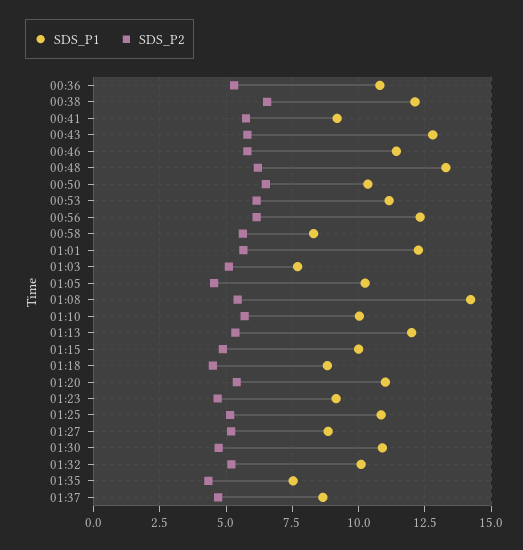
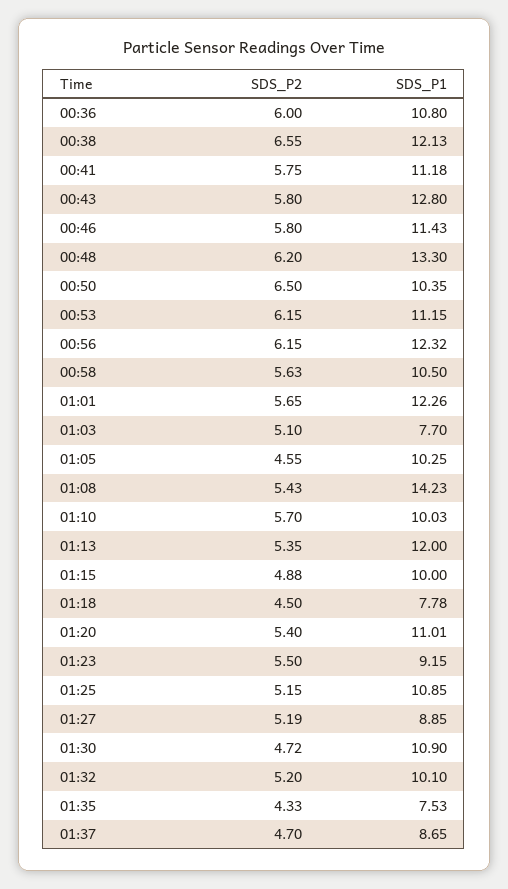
  {
    "SDS_P1": {
      "00:36": 10.8,
      "00:38": 12.13,
-     "00:41": 9.25,
+     "00:41": 11.18,
      "00:43": 12.8,
      "00:46": 11.43,
      "00:48": 13.3,
      "00:50": 10.35,
      "00:53": 11.15,
      "00:56": 12.32,
-     "00:58": 8.25,
+     "00:58": 10.5,
      "01:01": 12.26,
      "01:03": 7.7,
      "01:05": 10.25,
      "01:08": 14.23,
      "01:10": 10.03,
      "01:13": 12,
      "01:15": 10,
-     "01:18": 8.75,
+     "01:18": 7.78,
      "01:20": 11.01,
      "01:23": 9.15,
      "01:25": 10.85,
      "01:27": 8.85,
      "01:30": 10.9,
      "01:32": 10.1,
      "01:35": 7.53,
      "01:37": 8.65
    },
    "SDS_P2": {
-     "00:36": 5.25,
+     "00:36": 6,
      "00:38": 6.55,
      "00:41": 5.75,
      "00:43": 5.8,
      "00:46": 5.8,
      "00:48": 6.2,
      "00:50": 6.5,
      "00:53": 6.15,
      "00:56": 6.15,
      "00:58": 5.63,
      "01:01": 5.65,
      "01:03": 5.1,
      "01:05": 4.55,
      "01:08": 5.43,
      "01:10": 5.7,
      "01:13": 5.35,
      "01:15": 4.88,
      "01:18": 4.5,
      "01:20": 5.4,
-     "01:23": 4.75,
+     "01:23": 5.5,
      "01:25": 5.15,
      "01:27": 5.19,
      "01:30": 4.72,
      "01:32": 5.2,
      "01:35": 4.33,
      "01:37": 4.7
    }
  }

